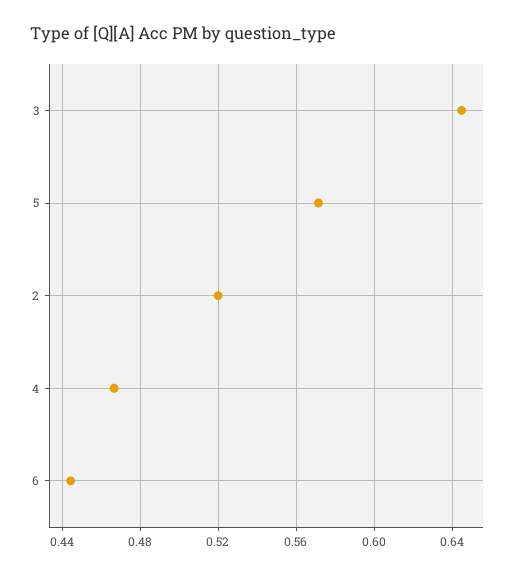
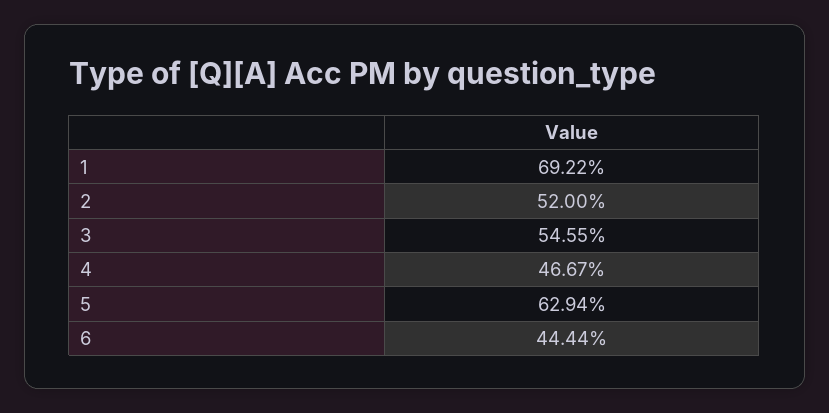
  {
-   "3": 0.645,
+   "3": 0.5455,
-   "5": 0.57,
+   "5": 0.6294,
    "2": 0.52,
    "4": 0.4667,
-   "6": 0.4444
+   "6": 0.4444,
+   "1": 0.6922
  }

